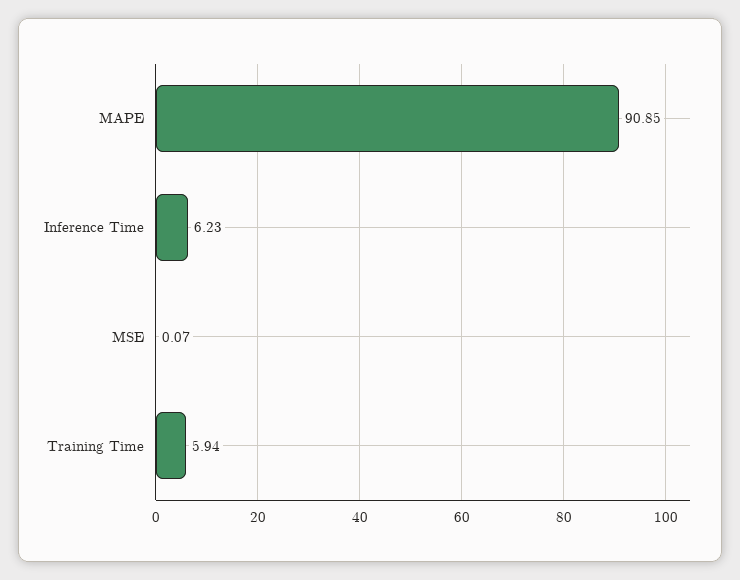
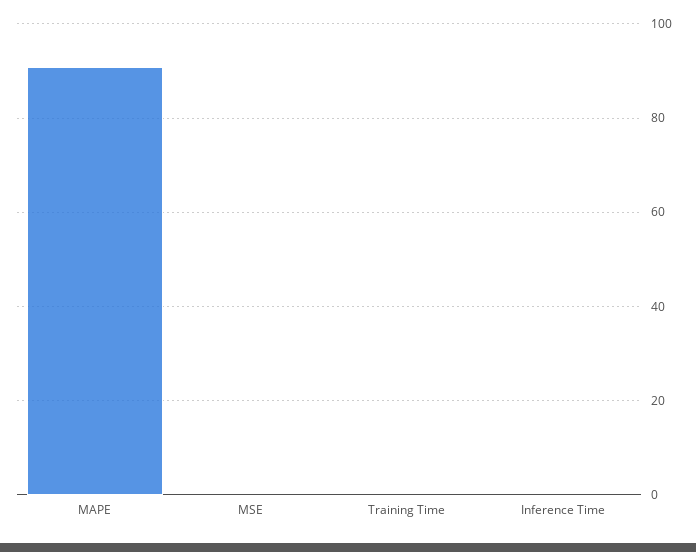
  {
    "MAPE": 90.85,
-   "Inference Time": 6.23,
+   "Inference Time": 0,
    "MSE": 0.07,
-   "Training Time": 5.94
+   "Training Time": 0
  }

